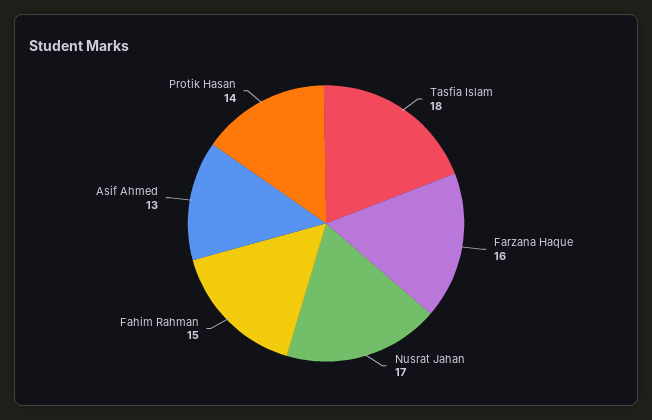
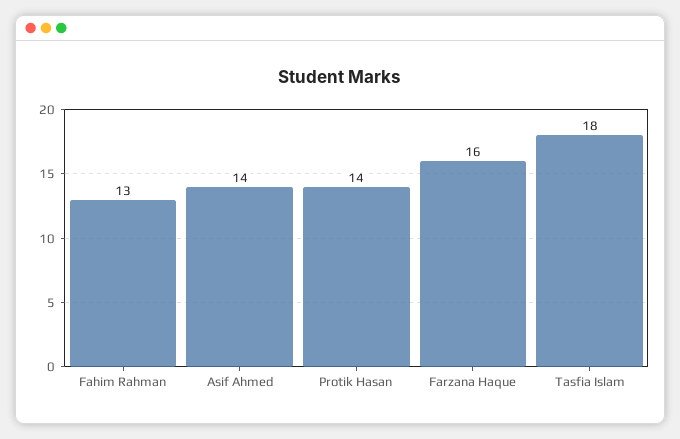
  {
    "Tasfia Islam": 18,
    "Farzana Haque": 16,
-   "Nusrat Jahan": 17,
-   "Fahim Rahman": 15,
+   "Fahim Rahman": 13,
-   "Asif Ahmed": 13,
+   "Asif Ahmed": 14,
    "Protik Hasan": 14
  }

